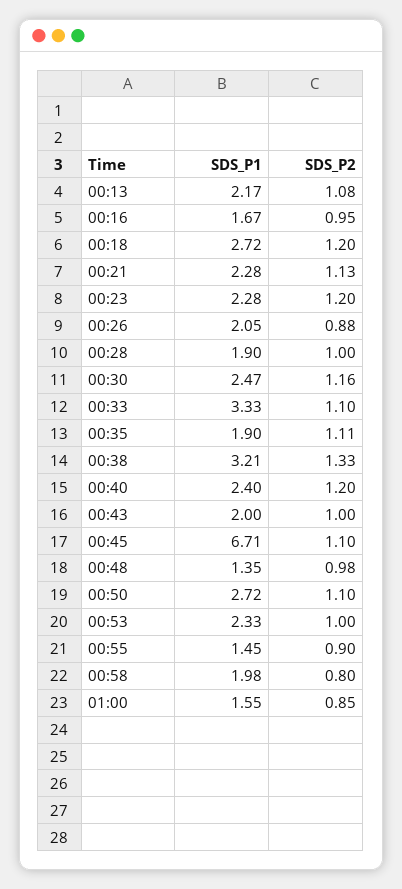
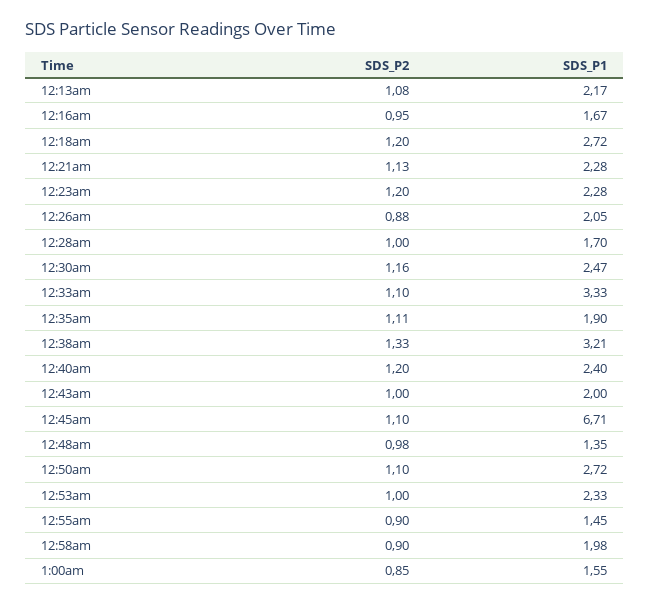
  {
    "SDS_P1": {
      "00:13": 2.17,
      "00:16": 1.67,
      "00:18": 2.72,
      "00:21": 2.28,
      "00:23": 2.28,
      "00:26": 2.05,
-     "00:28": 1.9,
+     "00:28": 1.7,
      "00:30": 2.47,
      "00:33": 3.33,
      "00:35": 1.9,
      "00:38": 3.21,
      "00:40": 2.4,
      "00:43": 2,
      "00:45": 6.71,
      "00:48": 1.35,
      "00:50": 2.72,
      "00:53": 2.33,
      "00:55": 1.45,
      "00:58": 1.98,
      "01:00": 1.55
    },
    "SDS_P2": {
      "00:13": 1.08,
      "00:16": 0.95,
      "00:18": 1.2,
      "00:21": 1.13,
      "00:23": 1.2,
      "00:26": 0.88,
      "00:28": 1,
      "00:30": 1.16,
      "00:33": 1.1,
      "00:35": 1.11,
      "00:38": 1.33,
      "00:40": 1.2,
      "00:43": 1,
      "00:45": 1.1,
      "00:48": 0.98,
      "00:50": 1.1,
      "00:53": 1,
      "00:55": 0.9,
-     "00:58": 0.8,
+     "00:58": 0.9,
      "01:00": 0.85
    }
  }

